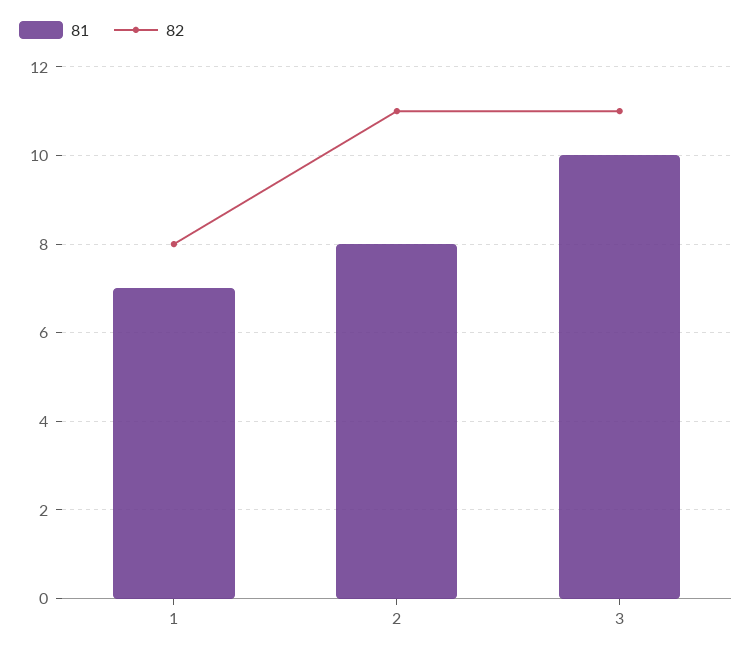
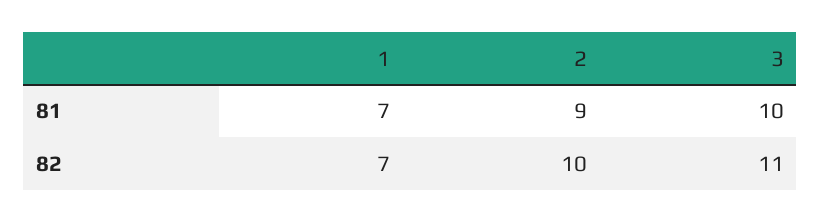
  {
    "81": {
      "1": 7,
-     "2": 8,
+     "2": 9,
      "3": 10
    },
    "82": {
-     "1": 8,
+     "1": 7,
-     "2": 11,
+     "2": 10,
      "3": 11
    }
  }

